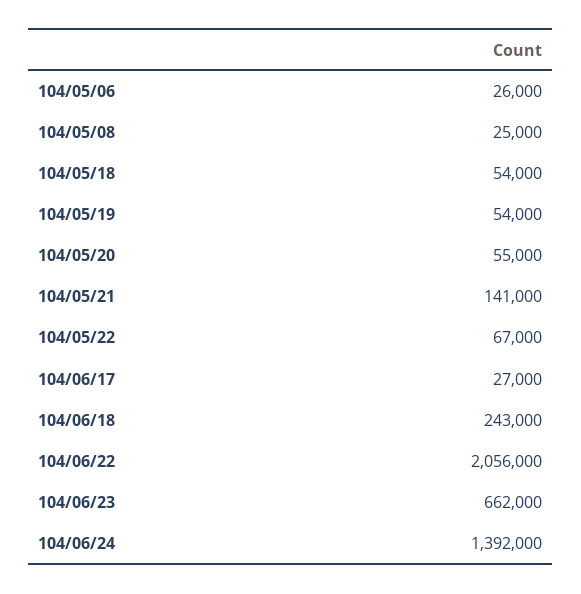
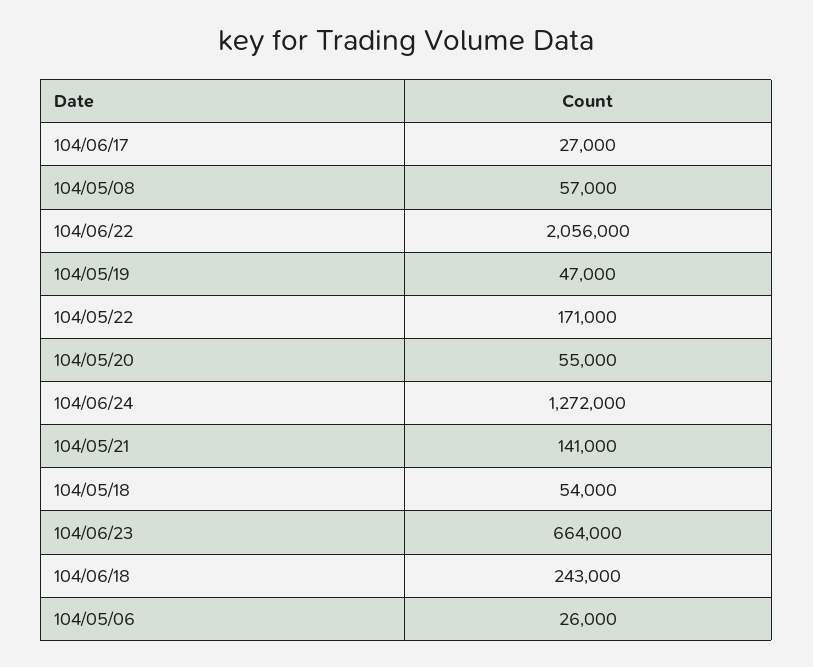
  {
    "104/05/06": 26000,
-   "104/05/08": 25000,
+   "104/05/08": 57000,
    "104/05/18": 54000,
-   "104/05/19": 54000,
+   "104/05/19": 47000,
    "104/05/20": 55000,
    "104/05/21": 141000,
-   "104/05/22": 67000,
+   "104/05/22": 171000,
    "104/06/17": 27000,
    "104/06/18": 243000,
    "104/06/22": 2056000,
-   "104/06/23": 662000,
+   "104/06/23": 664000,
-   "104/06/24": 1392000
+   "104/06/24": 1272000
  }

